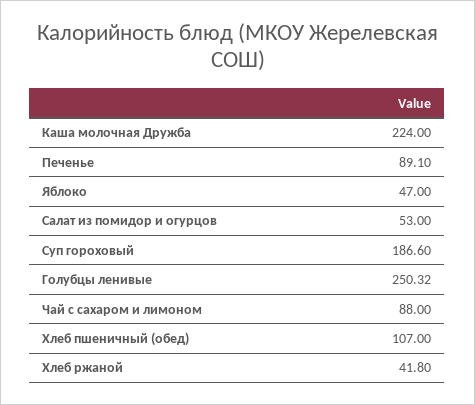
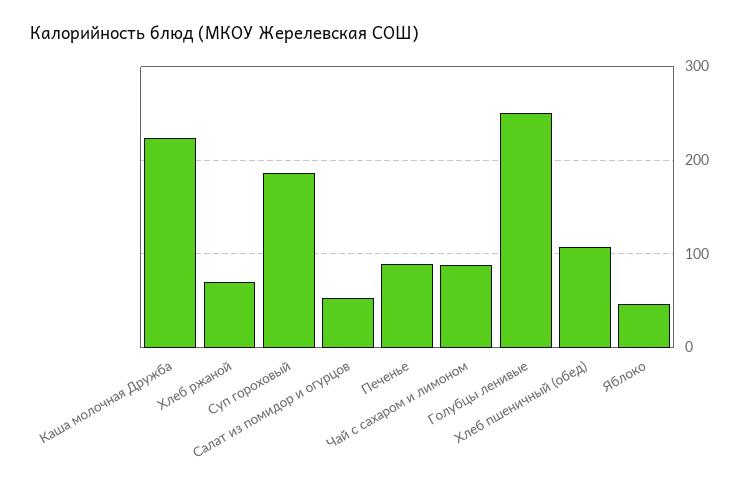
  {
    "Каша молочная Дружба": 224,
    "Печенье": 89.1,
    "Яблоко": 47,
    "Салат из помидор и огурцов": 53,
    "Суп гороховый": 186.6,
    "Голубцы ленивые": 250.32,
    "Чай с сахаром и лимоном": 88,
    "Хлеб пшеничный (обед)": 107,
-   "Хлеб ржаной": 41.8
+   "Хлеб ржаной": 70
  }

